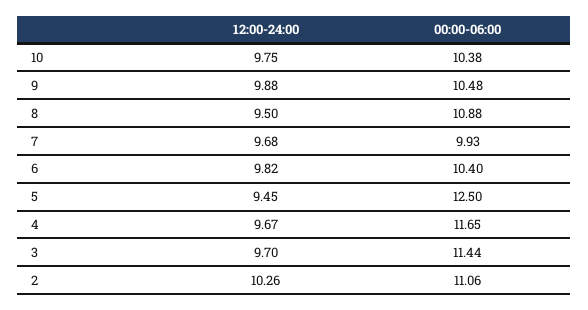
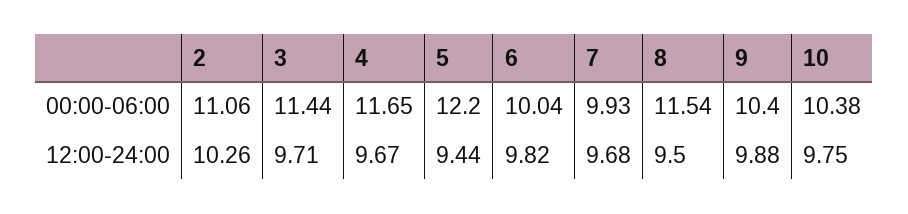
  {
    "12:00-24:00": {
      "10": 9.75,
      "9": 9.88,
      "8": 9.5,
      "7": 9.68,
      "6": 9.82,
-     "5": 9.45,
+     "5": 9.44,
      "4": 9.67,
-     "3": 9.7,
+     "3": 9.71,
      "2": 10.26
    },
    "00:00-06:00": {
      "10": 10.38,
-     "9": 10.48,
+     "9": 10.4,
-     "8": 10.88,
+     "8": 11.54,
      "7": 9.93,
-     "6": 10.4,
+     "6": 10.04,
-     "5": 12.5,
+     "5": 12.2,
      "4": 11.65,
      "3": 11.44,
      "2": 11.06
    }
  }

